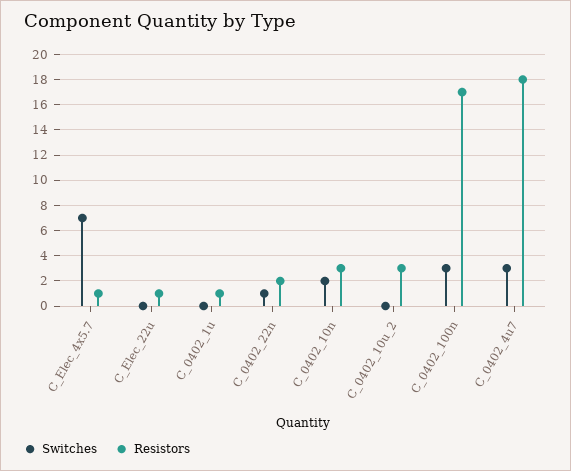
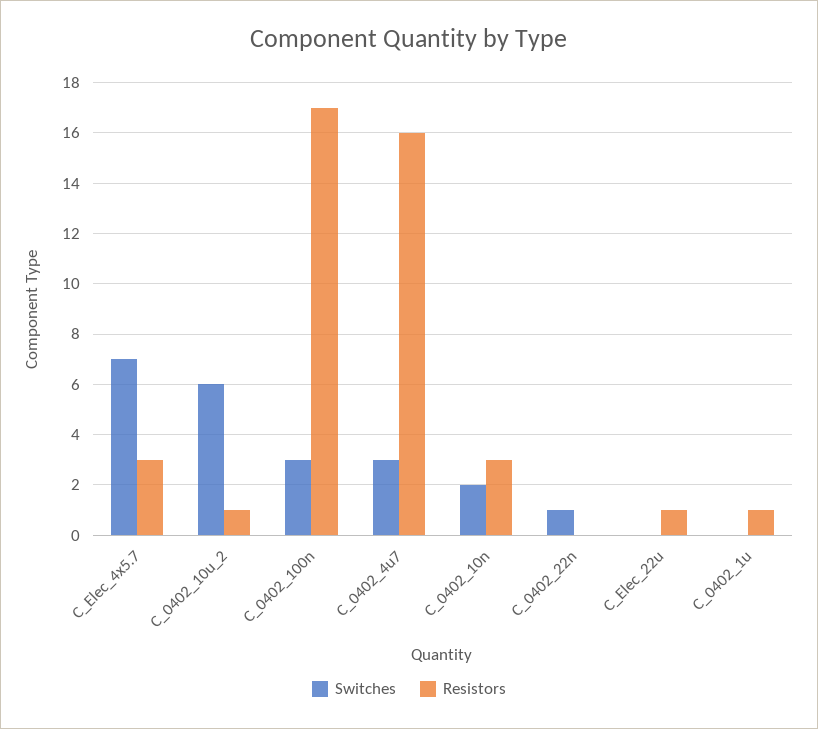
  {
    "Switches": {
      "C_Elec_4x5.7": 7,
      "C_Elec_22u": 0,
      "C_0402_1u": 0,
      "C_0402_22n": 1,
      "C_0402_10n": 2,
-     "C_0402_10u_2": 0,
+     "C_0402_10u_2": 6,
      "C_0402_100n": 3,
      "C_0402_4u7": 3
    },
    "Resistors": {
-     "C_Elec_4x5.7": 1,
+     "C_Elec_4x5.7": 3,
      "C_Elec_22u": 1,
      "C_0402_1u": 1,
-     "C_0402_22n": 2,
+     "C_0402_22n": 0,
      "C_0402_10n": 3,
-     "C_0402_10u_2": 3,
+     "C_0402_10u_2": 1,
      "C_0402_100n": 17,
-     "C_0402_4u7": 18
+     "C_0402_4u7": 16
    }
  }

